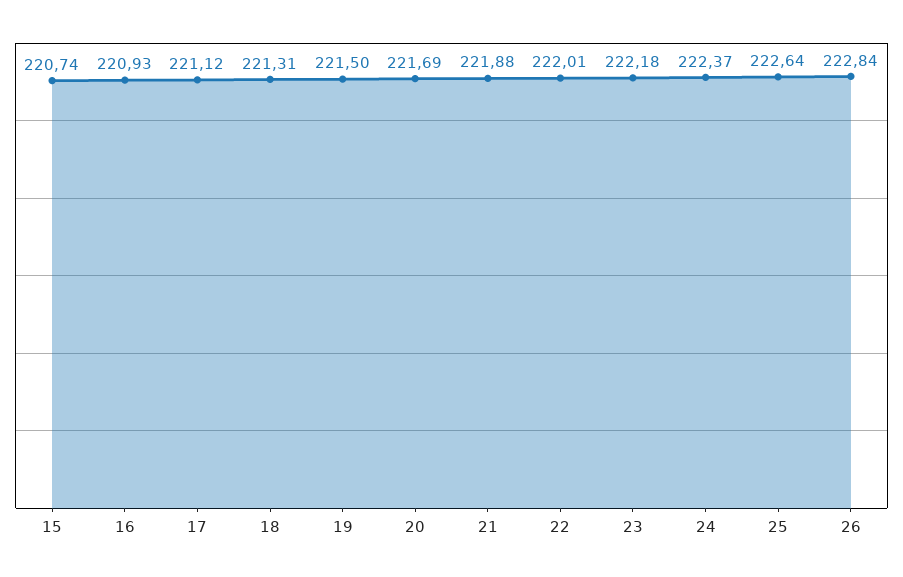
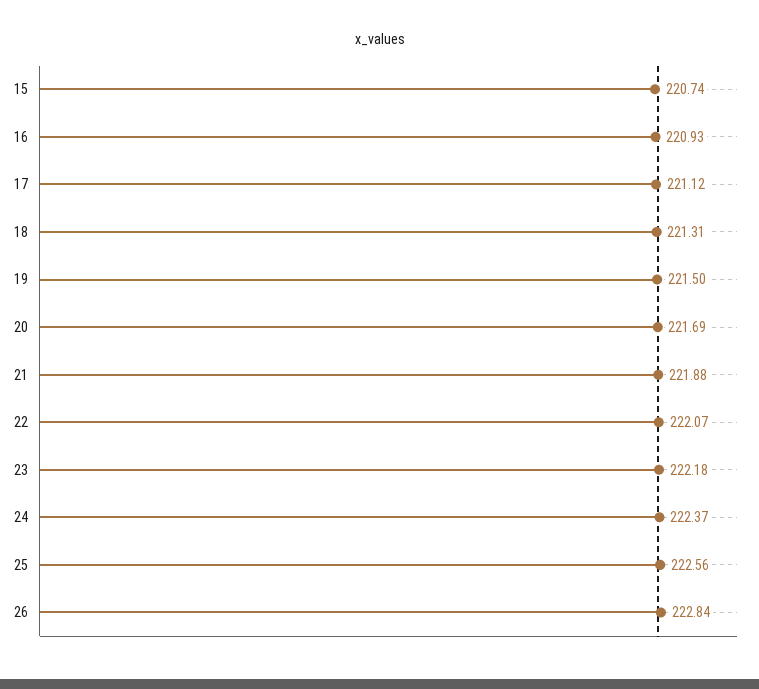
  {
    "15": 220.74,
    "16": 220.93,
    "17": 221.12,
    "18": 221.31,
    "19": 221.5,
    "20": 221.69,
    "21": 221.88,
-   "22": 222.01,
+   "22": 222.07,
    "23": 222.18,
    "24": 222.37,
-   "25": 222.64,
+   "25": 222.56,
    "26": 222.84
  }

